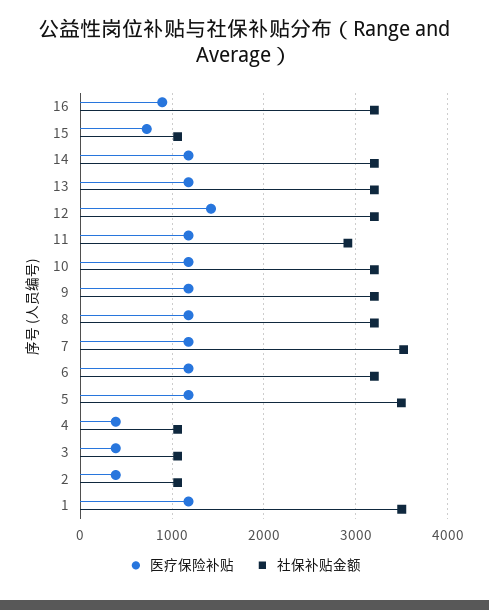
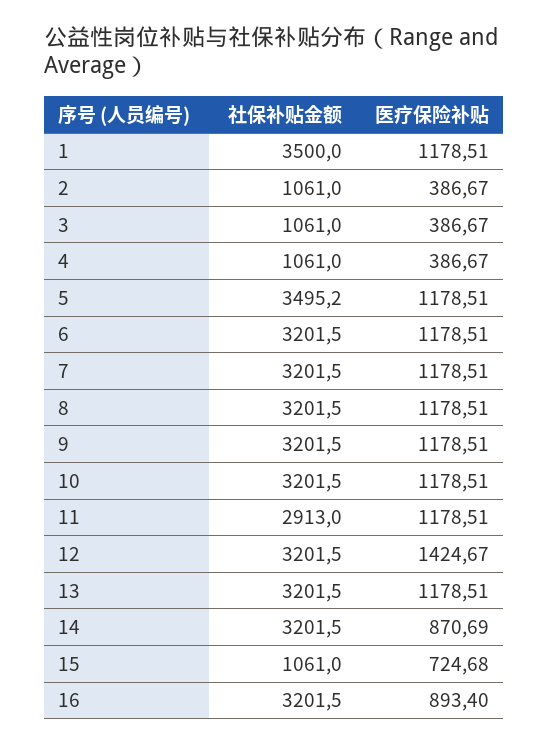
  {
    "医疗保险补贴": {
      "16": 893.4,
      "15": 724.68,
-     "14": 1200,
+     "14": 870.69,
      "13": 1178.51,
      "12": 1424.67,
      "11": 1178.51,
      "10": 1178.51,
      "9": 1178.51,
      "8": 1178.51,
      "7": 1178.51,
      "6": 1178.51,
      "5": 1178.51,
      "4": 386.67,
      "3": 386.67,
      "2": 386.67,
      "1": 1178.51
    },
    "社保补贴金额": {
      "16": 3201.5,
      "15": 1061,
      "14": 3201.5,
      "13": 3201.5,
      "12": 3201.5,
      "11": 2913,
      "10": 3201.5,
      "9": 3201.5,
      "8": 3201.5,
-     "7": 3500,
+     "7": 3201.5,
      "6": 3201.5,
      "5": 3495.2,
      "4": 1061,
      "3": 1061,
      "2": 1061,
      "1": 3500
    }
  }

